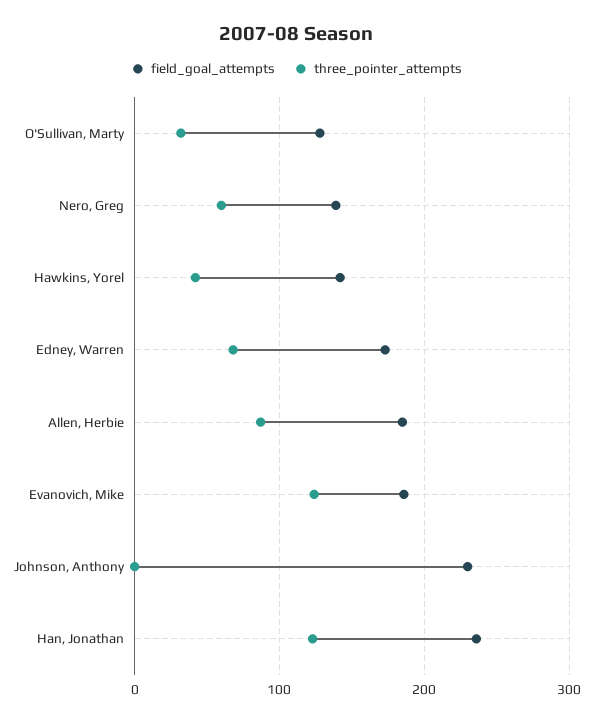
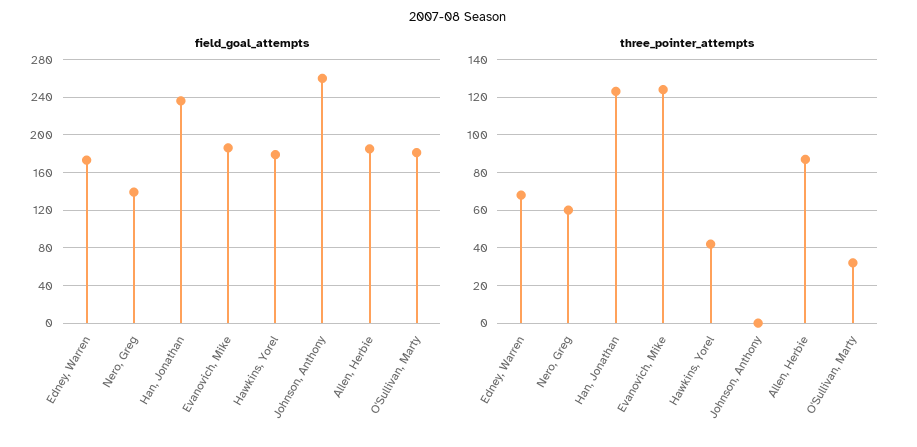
  {
    "field_goal_attempts": {
-     "O'Sullivan, Marty": 130,
+     "O'Sullivan, Marty": 180,
      "Nero, Greg": 140,
-     "Hawkins, Yorel": 140,
+     "Hawkins, Yorel": 180,
      "Edney, Warren": 170,
      "Allen, Herbie": 190,
      "Evanovich, Mike": 190,
-     "Johnson, Anthony": 230,
+     "Johnson, Anthony": 260,
      "Han, Jonathan": 240
    },
    "three_pointer_attempts": {
      "O'Sullivan, Marty": 30,
      "Nero, Greg": 60,
      "Hawkins, Yorel": 40,
      "Edney, Warren": 70,
      "Allen, Herbie": 85,
      "Evanovich, Mike": 125,
      "Johnson, Anthony": 0,
      "Han, Jonathan": 125
    }
  }

